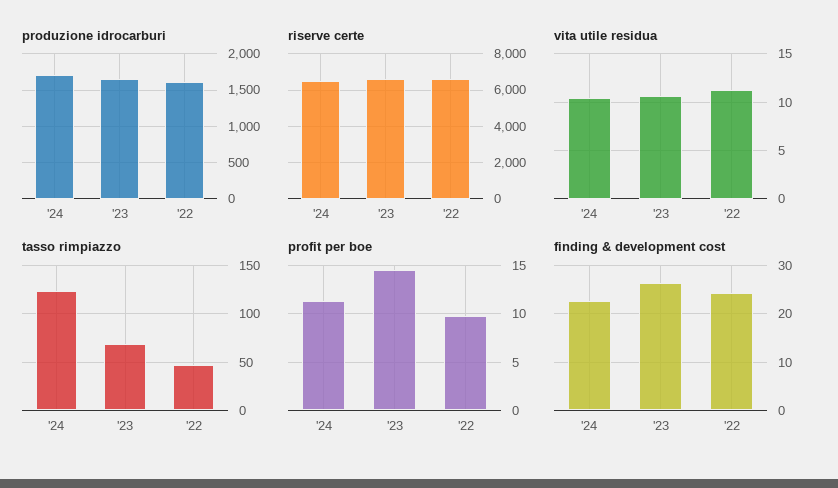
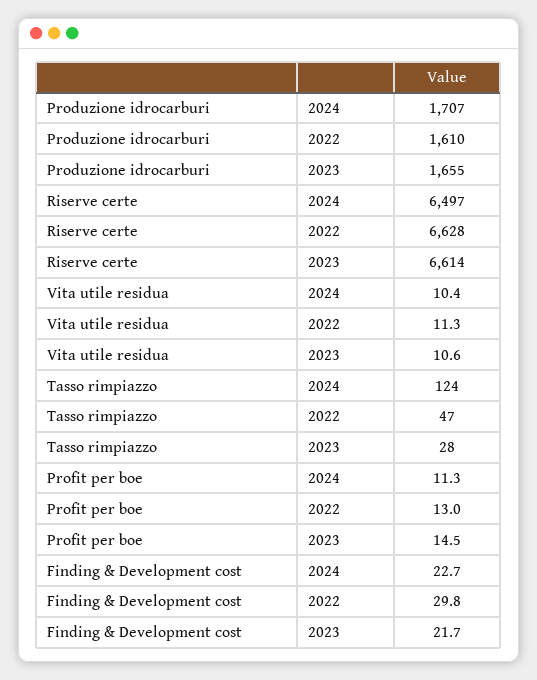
  {
    "produzione idrocarburi": {
      "'24": 1707,
      "'23": 1655,
      "'22": 1610
    },
    "riserve certe": {
      "'24": 6497,
      "'23": 6614,
      "'22": 6628
    },
    "vita utile residua": {
      "'24": 10.4,
      "'23": 10.6,
      "'22": 11.3
    },
    "tasso rimpiazzo": {
      "'24": 124,
-     "'23": 70,
+     "'23": 28,
      "'22": 47
    },
    "profit per boe": {
      "'24": 11.3,
      "'23": 14.5,
-     "'22": 10
+     "'22": 13
    },
    "finding & development cost": {
      "'24": 22.7,
-     "'23": 26,
+     "'23": 21.7,
-     "'22": 24
+     "'22": 29.8
    }
  }

